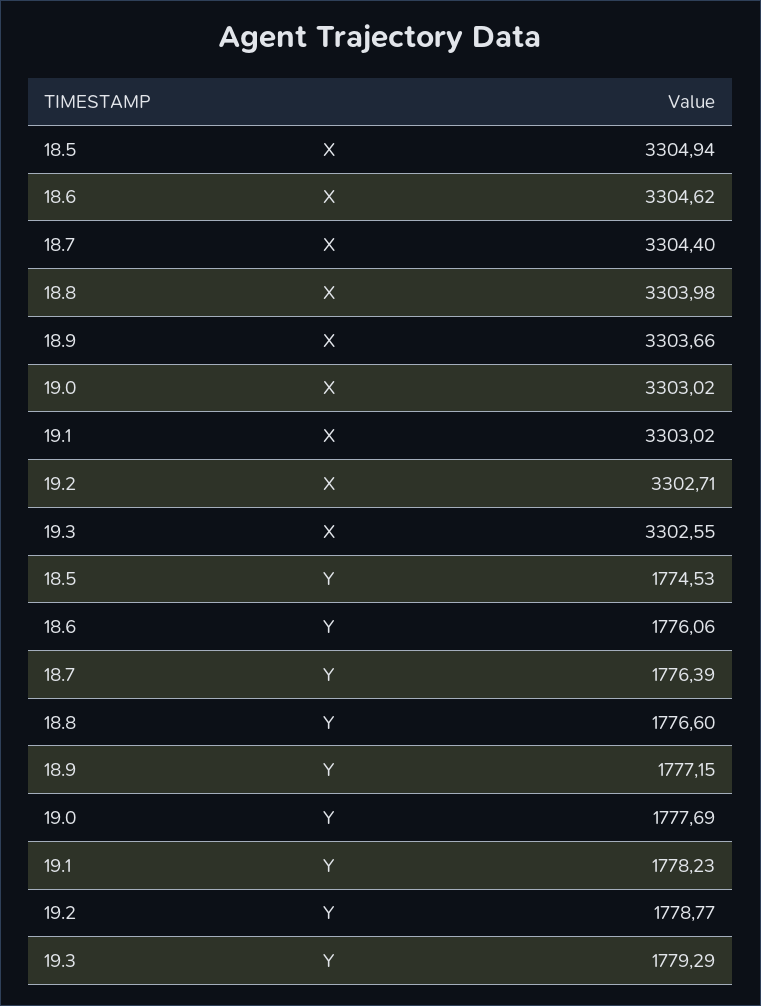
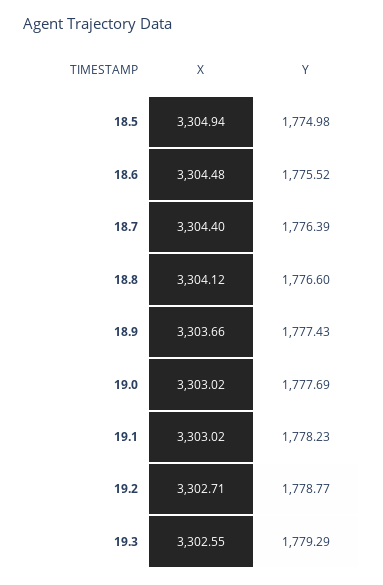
  {
    "18.5": {
      "X": 3304.94,
-     "Y": 1774.53
+     "Y": 1774.98
    },
    "18.6": {
-     "X": 3304.62,
+     "X": 3304.48,
-     "Y": 1776.06
+     "Y": 1775.52
    },
    "18.7": {
      "X": 3304.4,
      "Y": 1776.39
    },
    "18.8": {
-     "X": 3303.98,
+     "X": 3304.12,
      "Y": 1776.6
    },
    "18.9": {
      "X": 3303.66,
-     "Y": 1777.15
+     "Y": 1777.43
    },
    "19.0": {
      "X": 3303.02,
      "Y": 1777.69
    },
    "19.1": {
      "X": 3303.02,
      "Y": 1778.23
    },
    "19.2": {
      "X": 3302.71,
      "Y": 1778.77
    },
    "19.3": {
      "X": 3302.55,
      "Y": 1779.29
    }
  }

